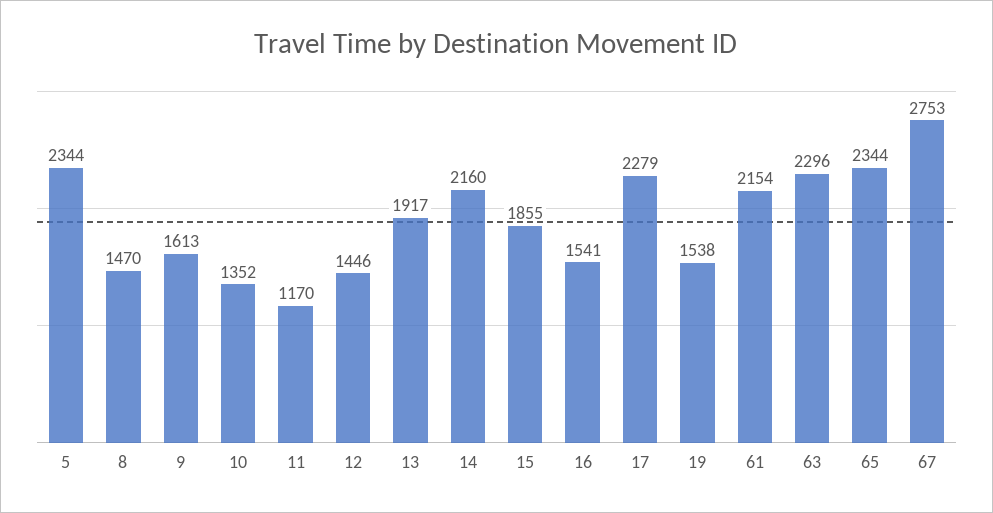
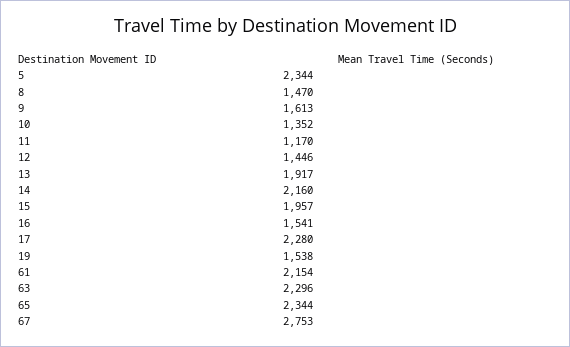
  {
    "5": 2344,
    "8": 1470,
    "9": 1613,
    "10": 1352,
    "11": 1170,
    "12": 1446,
    "13": 1917,
    "14": 2160,
-   "15": 1855,
+   "15": 1957,
    "16": 1541,
-   "17": 2279,
+   "17": 2280,
    "19": 1538,
    "61": 2154,
    "63": 2296,
    "65": 2344,
    "67": 2753
  }

